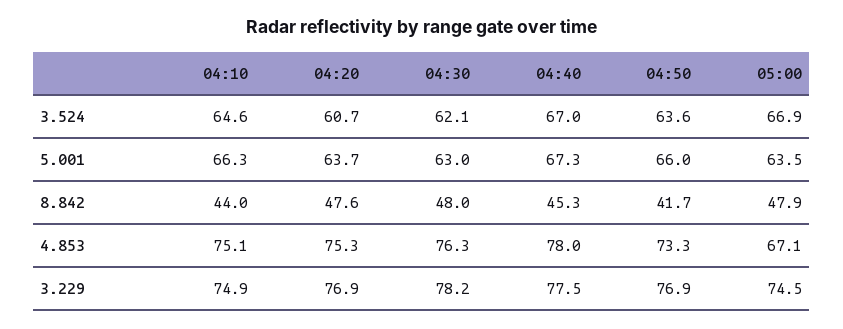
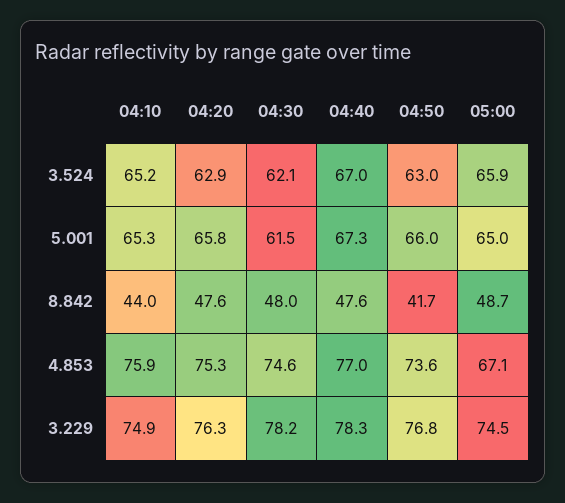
  {
    "04:10": {
-     "3.524": 64.6,
+     "3.524": 65.2,
-     "5.001": 66.3,
+     "5.001": 65.3,
      "8.842": 44,
-     "4.853": 75.1,
+     "4.853": 75.9,
      "3.229": 74.9
    },
    "04:20": {
-     "3.524": 60.7,
+     "3.524": 62.9,
-     "5.001": 63.7,
+     "5.001": 65.8,
      "8.842": 47.6,
      "4.853": 75.3,
-     "3.229": 76.9
+     "3.229": 76.3
    },
    "04:30": {
      "3.524": 62.1,
-     "5.001": 63,
+     "5.001": 61.5,
      "8.842": 48,
-     "4.853": 76.3,
+     "4.853": 74.6,
      "3.229": 78.2
    },
    "04:40": {
      "3.524": 67,
      "5.001": 67.3,
-     "8.842": 45.3,
+     "8.842": 47.6,
-     "4.853": 78,
+     "4.853": 77,
-     "3.229": 77.5
+     "3.229": 78.3
    },
    "04:50": {
-     "3.524": 63.6,
+     "3.524": 63,
      "5.001": 66,
      "8.842": 41.7,
-     "4.853": 73.3,
+     "4.853": 73.6,
-     "3.229": 76.9
+     "3.229": 76.8
    },
    "05:00": {
-     "3.524": 66.9,
+     "3.524": 65.9,
-     "5.001": 63.5,
+     "5.001": 65,
-     "8.842": 47.9,
+     "8.842": 48.7,
      "4.853": 67.1,
      "3.229": 74.5
    }
  }

